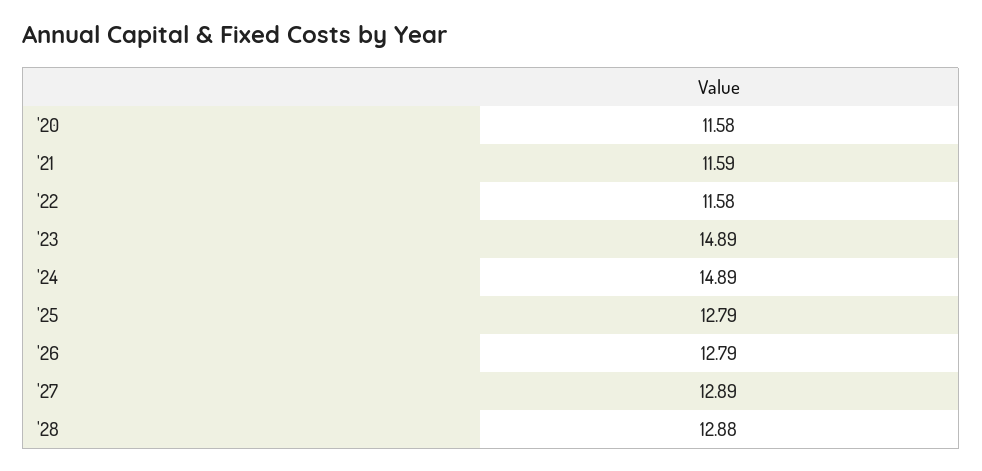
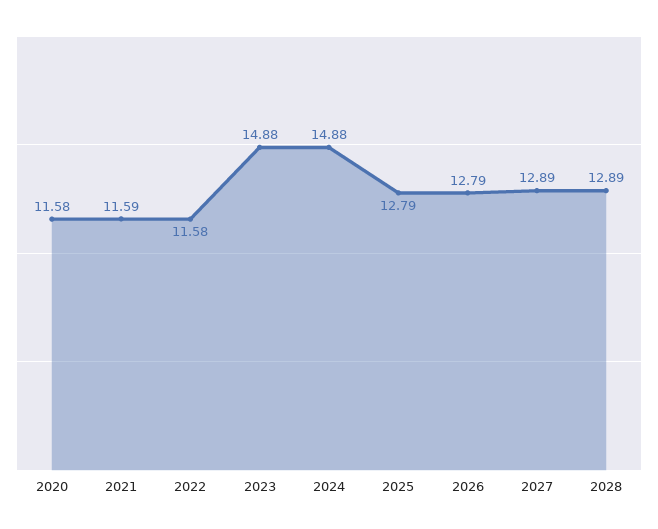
  {
    "'20": 11.58,
    "'21": 11.59,
    "'22": 11.58,
-   "'23": 14.89,
+   "'23": 14.88,
-   "'24": 14.89,
+   "'24": 14.88,
    "'25": 12.79,
    "'26": 12.79,
    "'27": 12.89,
-   "'28": 12.88
+   "'28": 12.89
  }

